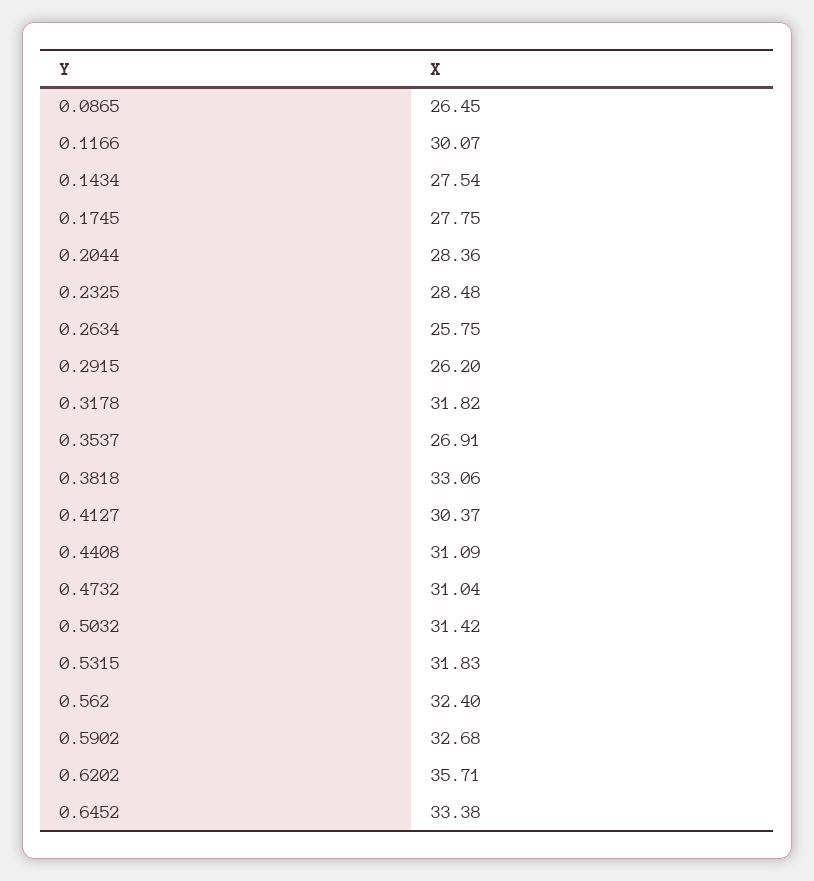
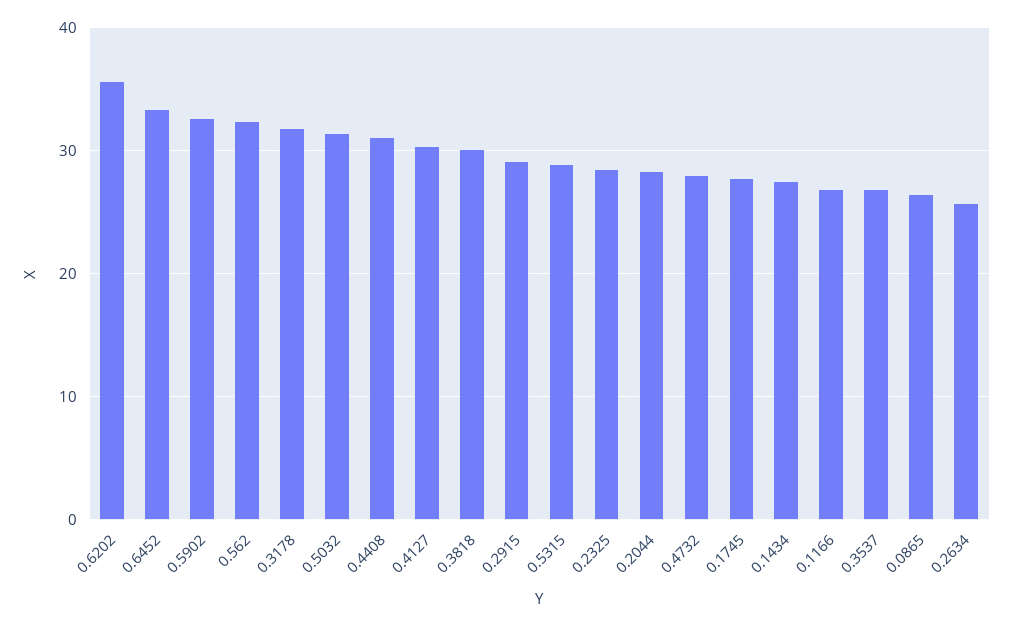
  {
    "0.0865": 26.45,
-   "0.1166": 30.07,
+   "0.1166": 27,
    "0.1434": 27.54,
    "0.1745": 27.75,
    "0.2044": 28.36,
    "0.2325": 28.48,
    "0.2634": 25.75,
-   "0.2915": 26.2,
+   "0.2915": 29,
    "0.3178": 31.82,
    "0.3537": 26.91,
-   "0.3818": 33.06,
+   "0.3818": 30,
    "0.4127": 30.37,
    "0.4408": 31.09,
-   "0.4732": 31.04,
+   "0.4732": 28,
    "0.5032": 31.42,
-   "0.5315": 31.83,
+   "0.5315": 29,
    "0.562": 32.4,
    "0.5902": 32.68,
    "0.6202": 35.71,
    "0.6452": 33.38
  }

